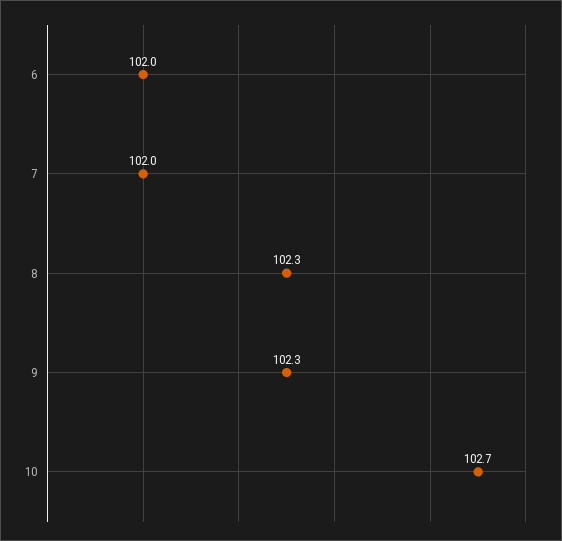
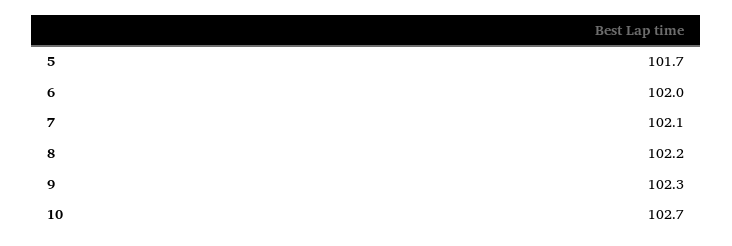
  {
    "6": 102,
-   "7": 102,
+   "7": 102.1,
-   "8": 102.3,
+   "8": 102.2,
    "9": 102.3,
-   "10": 102.7
+   "10": 102.7,
+   "5": 101.7
  }

